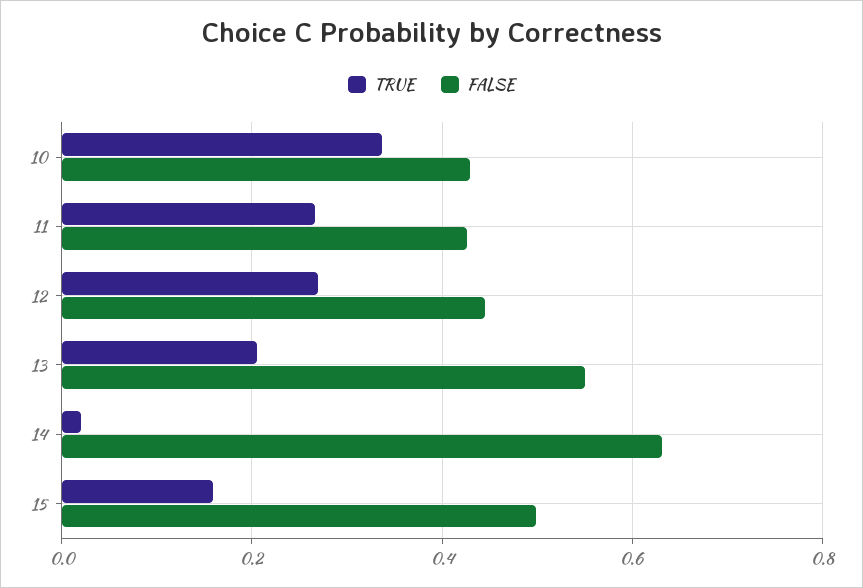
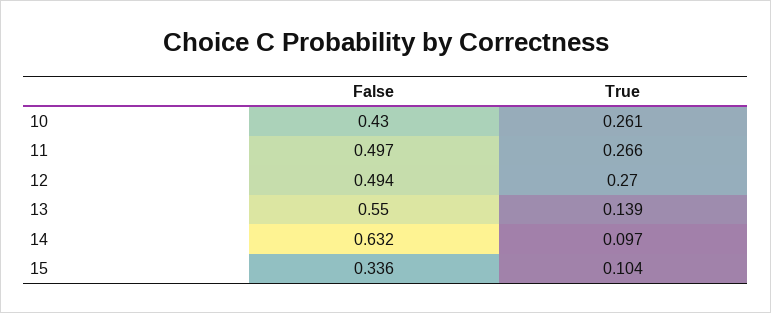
  {
    "TRUE": {
-     "10": 0.34,
+     "10": 0.261,
      "11": 0.266,
      "12": 0.27,
-     "13": 0.2,
+     "13": 0.139,
-     "14": 0.02,
+     "14": 0.097,
-     "15": 0.16
+     "15": 0.104
    },
    "FALSE": {
      "10": 0.43,
-     "11": 0.42,
+     "11": 0.497,
-     "12": 0.44,
+     "12": 0.494,
      "13": 0.55,
      "14": 0.632,
-     "15": 0.5
+     "15": 0.336
    }
  }

